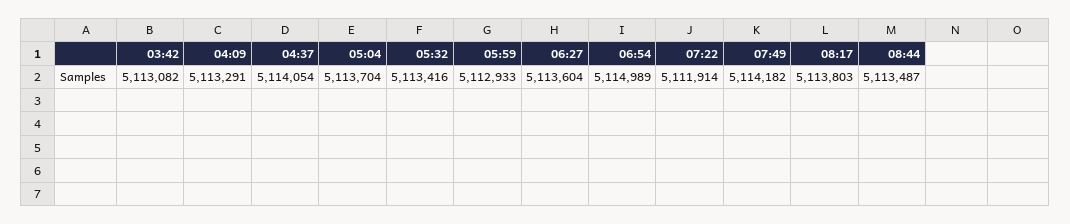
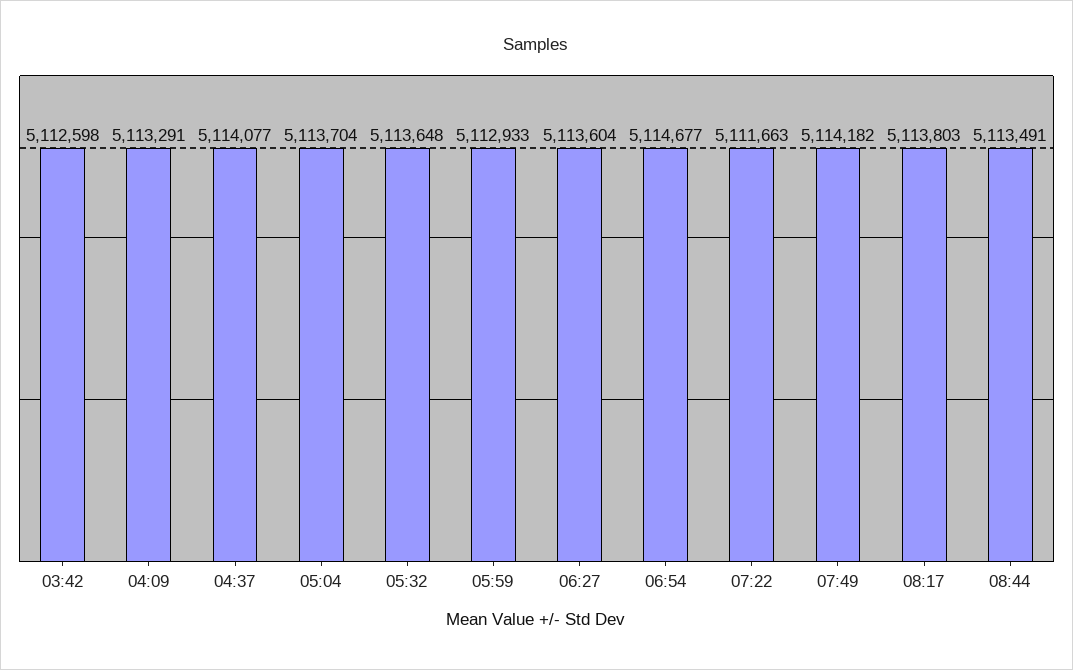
  {
-   "03:42": 5113082,
+   "03:42": 5112598,
    "04:09": 5113291,
-   "04:37": 5114054,
+   "04:37": 5114077,
    "05:04": 5113704,
-   "05:32": 5113416,
+   "05:32": 5113648,
    "05:59": 5112933,
    "06:27": 5113604,
-   "06:54": 5114989,
+   "06:54": 5114677,
-   "07:22": 5111914,
+   "07:22": 5111663,
    "07:49": 5114182,
    "08:17": 5113803,
-   "08:44": 5113487
+   "08:44": 5113491
  }

